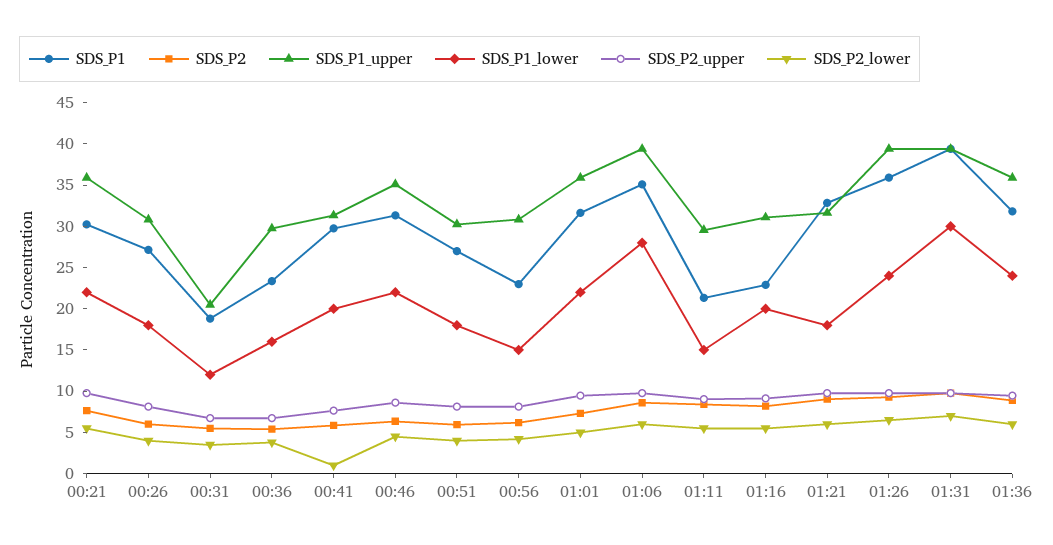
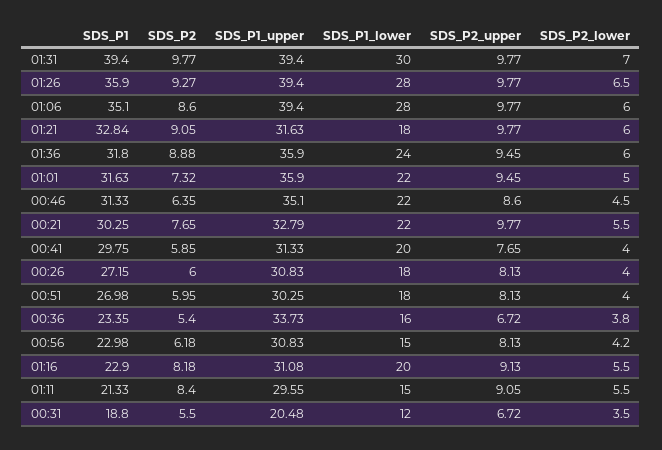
  {
    "SDS_P1": {
      "00:21": 30.25,
      "00:26": 27.15,
      "00:31": 18.8,
      "00:36": 23.35,
      "00:41": 29.75,
      "00:46": 31.33,
      "00:51": 26.98,
      "00:56": 22.98,
      "01:01": 31.63,
      "01:06": 35.1,
      "01:11": 21.33,
      "01:16": 22.9,
      "01:21": 32.84,
      "01:26": 35.9,
      "01:31": 39.4,
      "01:36": 31.8
    },
    "SDS_P2": {
      "00:21": 7.65,
      "00:26": 6,
      "00:31": 5.5,
      "00:36": 5.4,
      "00:41": 5.85,
      "00:46": 6.35,
      "00:51": 5.95,
      "00:56": 6.18,
      "01:01": 7.32,
      "01:06": 8.6,
      "01:11": 8.4,
      "01:16": 8.18,
      "01:21": 9.05,
      "01:26": 9.27,
      "01:31": 9.77,
      "01:36": 8.88
    },
    "SDS_P1_upper": {
-     "00:21": 36,
+     "00:21": 32.79,
      "00:26": 30.83,
      "00:31": 20.48,
-     "00:36": 30,
+     "00:36": 33.73,
      "00:41": 31.33,
      "00:46": 35.1,
      "00:51": 30.25,
      "00:56": 30.83,
      "01:01": 35.9,
      "01:06": 39.4,
      "01:11": 29.55,
      "01:16": 31.08,
      "01:21": 31.63,
      "01:26": 39.4,
      "01:31": 39.4,
      "01:36": 35.9
    },
    "SDS_P1_lower": {
      "00:21": 22,
      "00:26": 18,
      "00:31": 12,
      "00:36": 16,
      "00:41": 20,
      "00:46": 22,
      "00:51": 18,
      "00:56": 15,
      "01:01": 22,
      "01:06": 28,
      "01:11": 15,
      "01:16": 20,
      "01:21": 18,
-     "01:26": 24,
+     "01:26": 28,
      "01:31": 30,
      "01:36": 24
    },
    "SDS_P2_upper": {
      "00:21": 9.77,
      "00:26": 8.13,
      "00:31": 6.72,
      "00:36": 6.72,
      "00:41": 7.65,
      "00:46": 8.6,
      "00:51": 8.13,
      "00:56": 8.13,
      "01:01": 9.45,
      "01:06": 9.77,
      "01:11": 9.05,
      "01:16": 9.13,
      "01:21": 9.77,
      "01:26": 9.77,
      "01:31": 9.77,
      "01:36": 9.45
    },
    "SDS_P2_lower": {
      "00:21": 5.5,
      "00:26": 4,
      "00:31": 3.5,
      "00:36": 3.8,
-     "00:41": 1,
+     "00:41": 4,
      "00:46": 4.5,
      "00:51": 4,
      "00:56": 4.2,
      "01:01": 5,
      "01:06": 6,
      "01:11": 5.5,
      "01:16": 5.5,
      "01:21": 6,
      "01:26": 6.5,
      "01:31": 7,
      "01:36": 6
    }
  }

